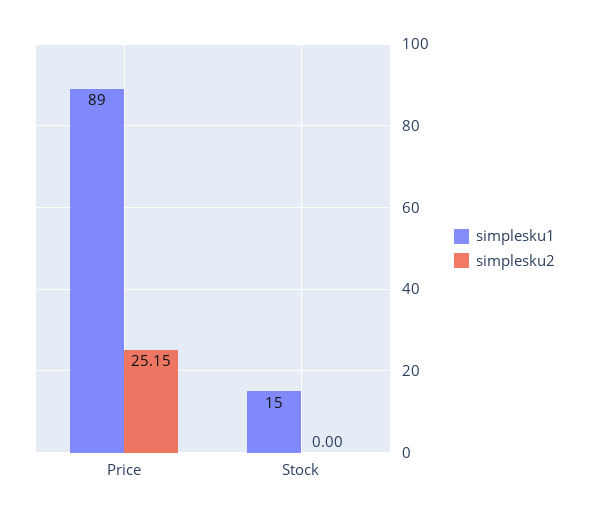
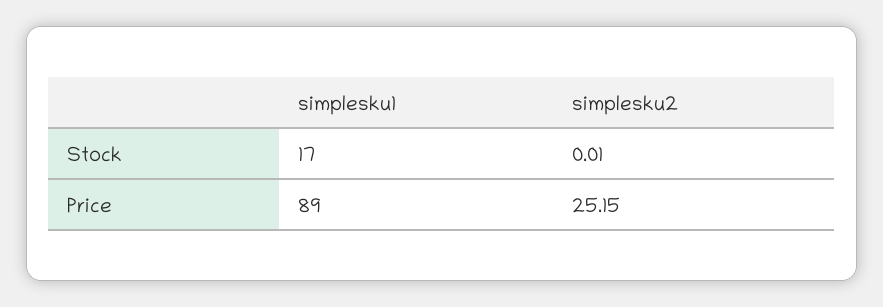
  {
    "simplesku1": {
      "Price": 89,
-     "Stock": 15
+     "Stock": 17
    },
    "simplesku2": {
      "Price": 25.15,
-     "Stock": 0
+     "Stock": 0.01
    }
  }

